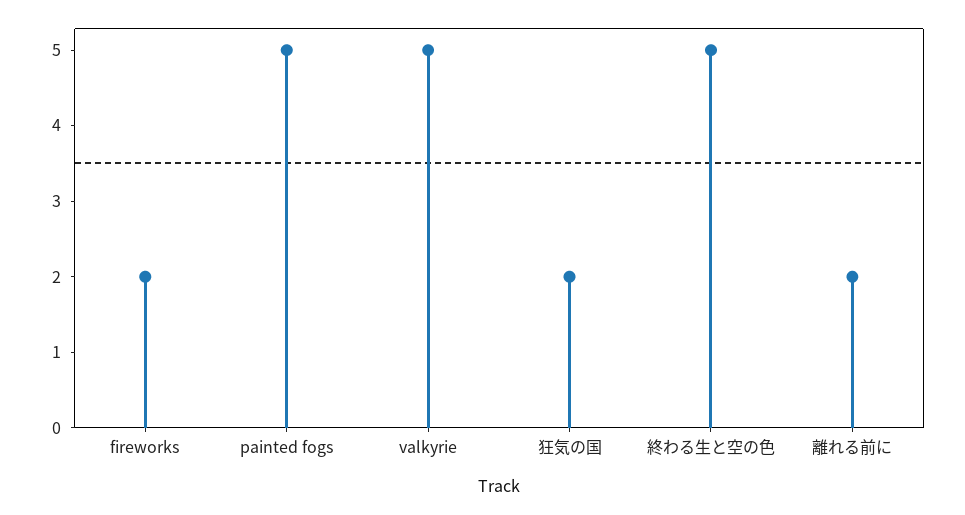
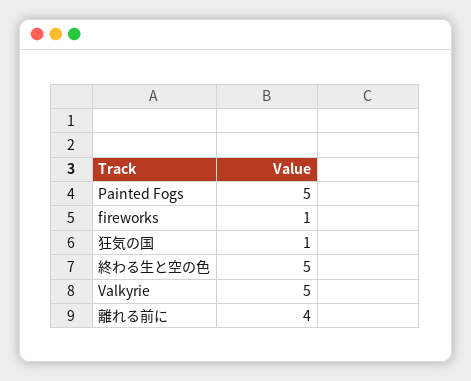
  {
-   "fireworks": 2,
+   "fireworks": 1,
    "painted fogs": 5,
    "valkyrie": 5,
-   "狂気の国": 2,
+   "狂気の国": 1,
    "終わる生と空の色": 5,
-   "離れる前に": 2
+   "離れる前に": 4
  }

